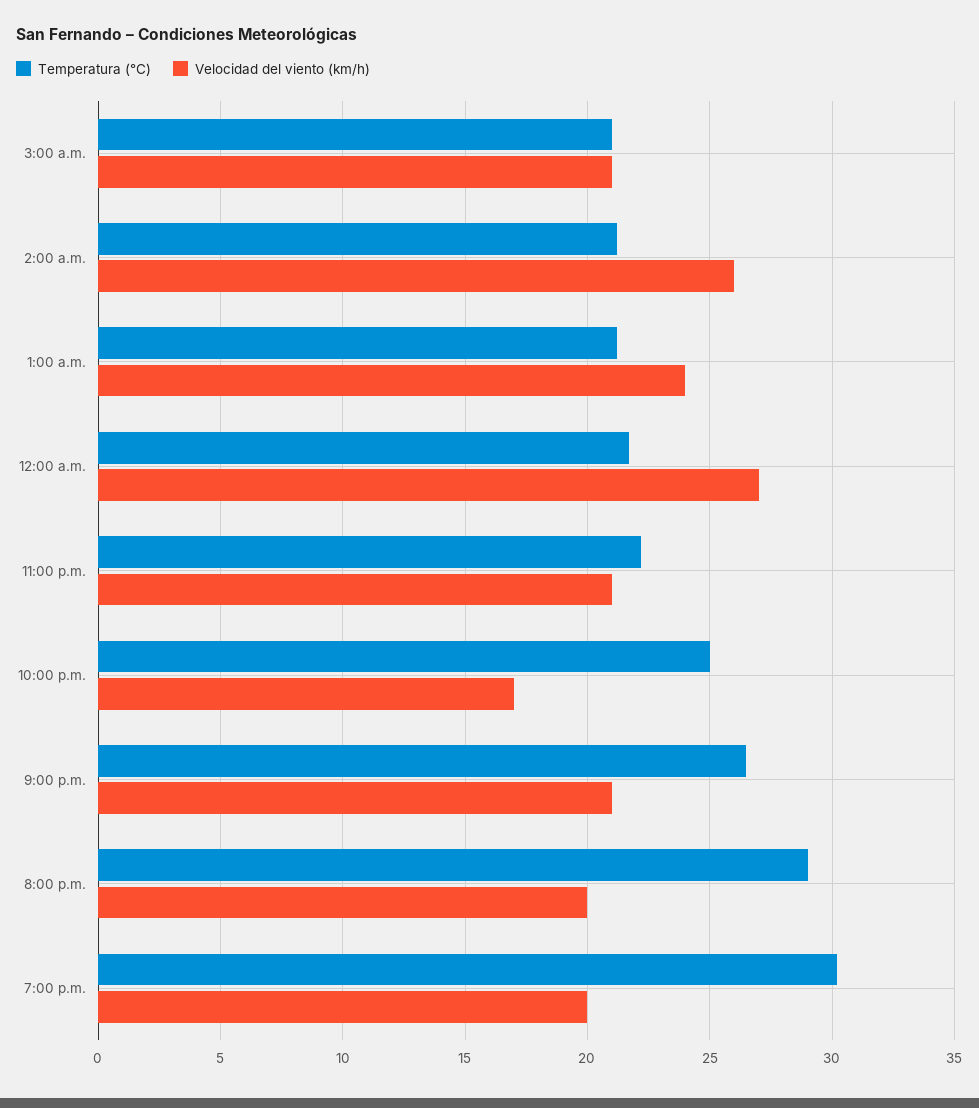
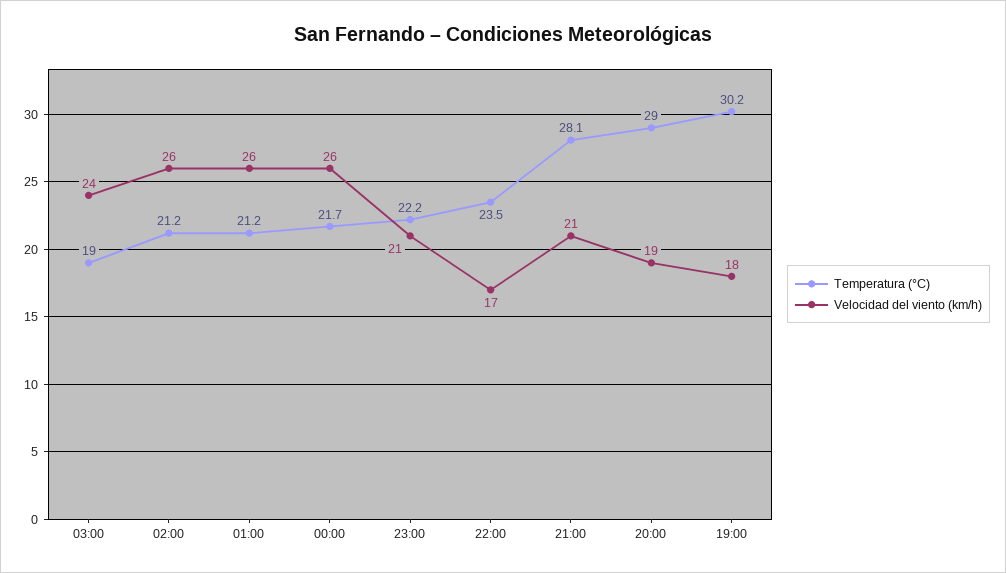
  {
    "Temperatura (°C)": {
-     "3:00 a.m.": 21,
+     "3:00 a.m.": 19,
      "2:00 a.m.": 21.2,
      "1:00 a.m.": 21.2,
      "12:00 a.m.": 21.7,
      "11:00 p.m.": 22.2,
-     "10:00 p.m.": 25,
+     "10:00 p.m.": 23.5,
-     "9:00 p.m.": 26.5,
+     "9:00 p.m.": 28.1,
      "8:00 p.m.": 29,
      "7:00 p.m.": 30.2
    },
    "Velocidad del viento (km/h)": {
-     "3:00 a.m.": 21,
+     "3:00 a.m.": 24,
      "2:00 a.m.": 26,
-     "1:00 a.m.": 24,
+     "1:00 a.m.": 26,
-     "12:00 a.m.": 27,
+     "12:00 a.m.": 26,
      "11:00 p.m.": 21,
      "10:00 p.m.": 17,
      "9:00 p.m.": 21,
-     "8:00 p.m.": 20,
+     "8:00 p.m.": 19,
-     "7:00 p.m.": 20
+     "7:00 p.m.": 18
    }
  }

